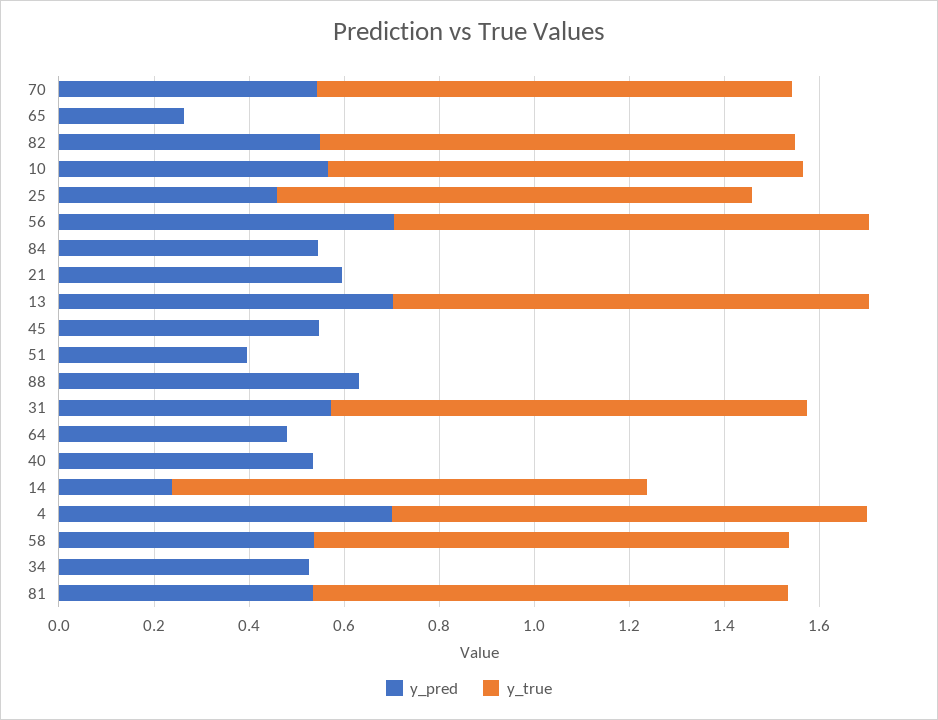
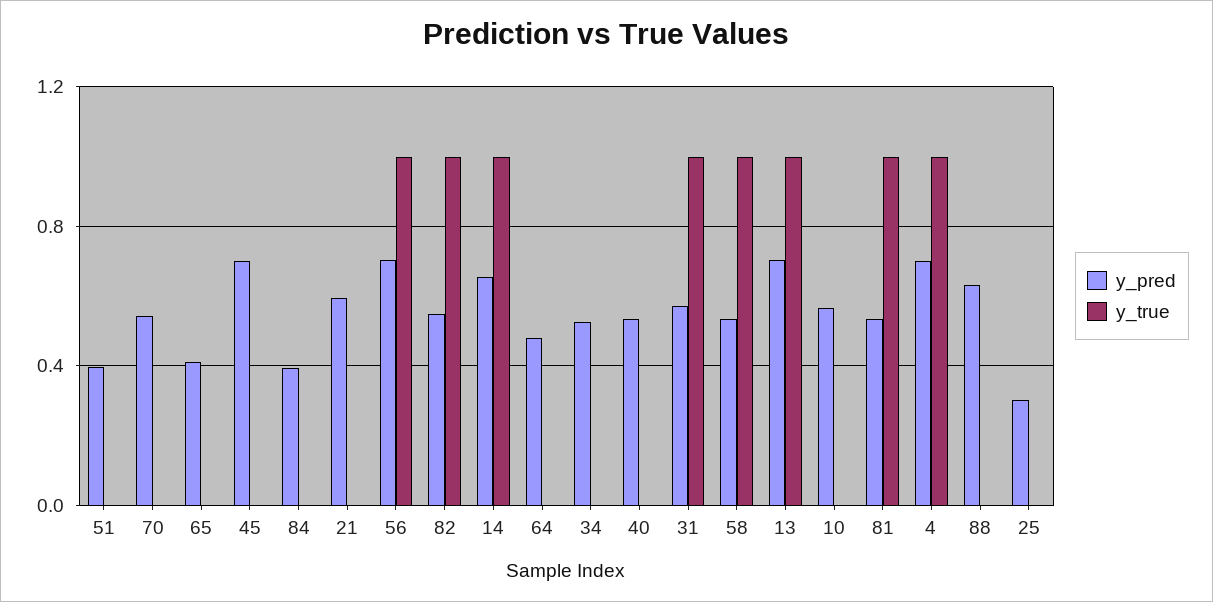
  {
    "y_pred": {
      "70": 0.55,
-     "65": 0.25,
+     "65": 0.4,
      "82": 0.55,
      "10": 0.55,
-     "25": 0.45,
+     "25": 0.3,
      "56": 0.7,
-     "84": 0.55,
+     "84": 0.4,
      "21": 0.6,
      "13": 0.7,
-     "45": 0.55,
+     "45": 0.7,
      "51": 0.4,
      "88": 0.65,
      "31": 0.55,
      "64": 0.5,
      "40": 0.55,
-     "14": 0.25,
+     "14": 0.65,
      "4": 0.7,
      "58": 0.55,
      "34": 0.55,
      "81": 0.55
    },
    "y_true": {
-     "70": 1,
+     "70": 0,
      "65": 0,
      "82": 1,
-     "10": 1,
+     "10": 0,
-     "25": 1,
+     "25": 0,
      "56": 1,
      "84": 0,
      "21": 0,
      "13": 1,
      "45": 0,
      "51": 0,
      "88": 0,
      "31": 1,
      "64": 0,
      "40": 0,
      "14": 1,
      "4": 1,
      "58": 1,
      "34": 0,
      "81": 1
    }
  }

